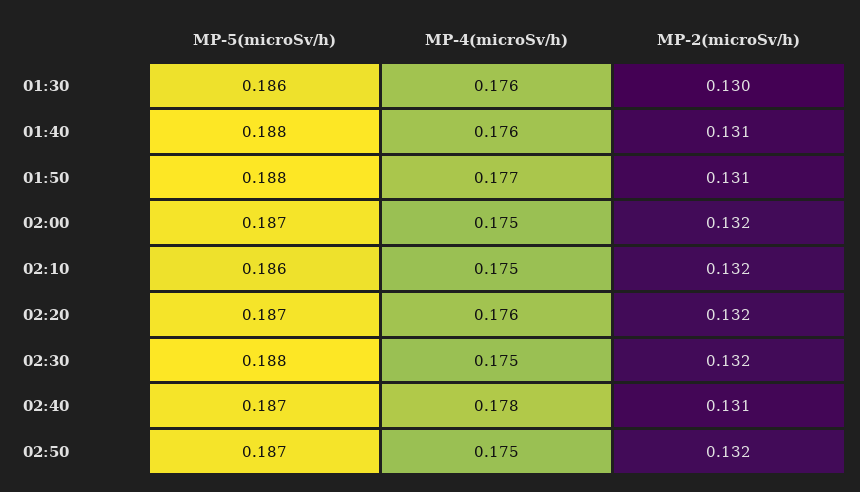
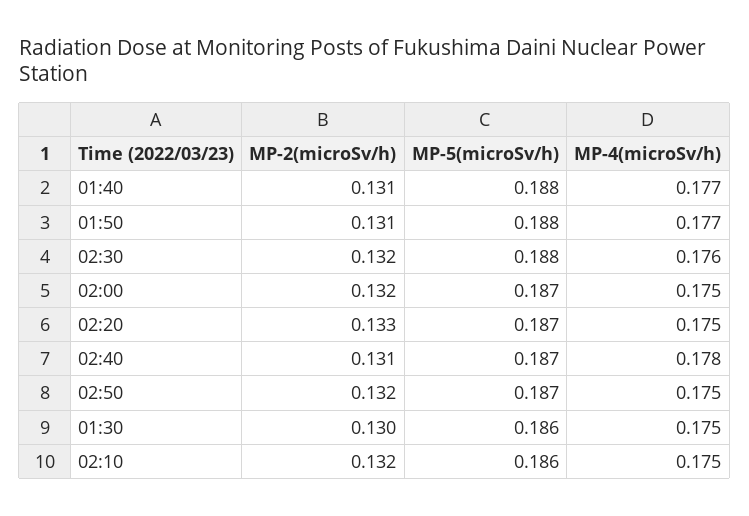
  {
    "MP-5(microSv/h)": {
      "01:30": 0.186,
      "01:40": 0.188,
      "01:50": 0.188,
      "02:00": 0.187,
      "02:10": 0.186,
      "02:20": 0.187,
      "02:30": 0.188,
      "02:40": 0.187,
      "02:50": 0.187
    },
    "MP-4(microSv/h)": {
-     "01:30": 0.176,
+     "01:30": 0.175,
-     "01:40": 0.176,
+     "01:40": 0.177,
      "01:50": 0.177,
      "02:00": 0.175,
      "02:10": 0.175,
-     "02:20": 0.176,
+     "02:20": 0.175,
-     "02:30": 0.175,
+     "02:30": 0.176,
      "02:40": 0.178,
      "02:50": 0.175
    },
    "MP-2(microSv/h)": {
      "01:30": 0.13,
      "01:40": 0.131,
      "01:50": 0.131,
      "02:00": 0.132,
      "02:10": 0.132,
-     "02:20": 0.132,
+     "02:20": 0.133,
      "02:30": 0.132,
      "02:40": 0.131,
      "02:50": 0.132
    }
  }

